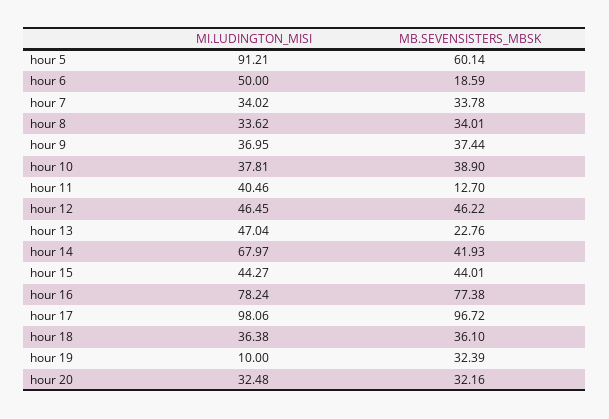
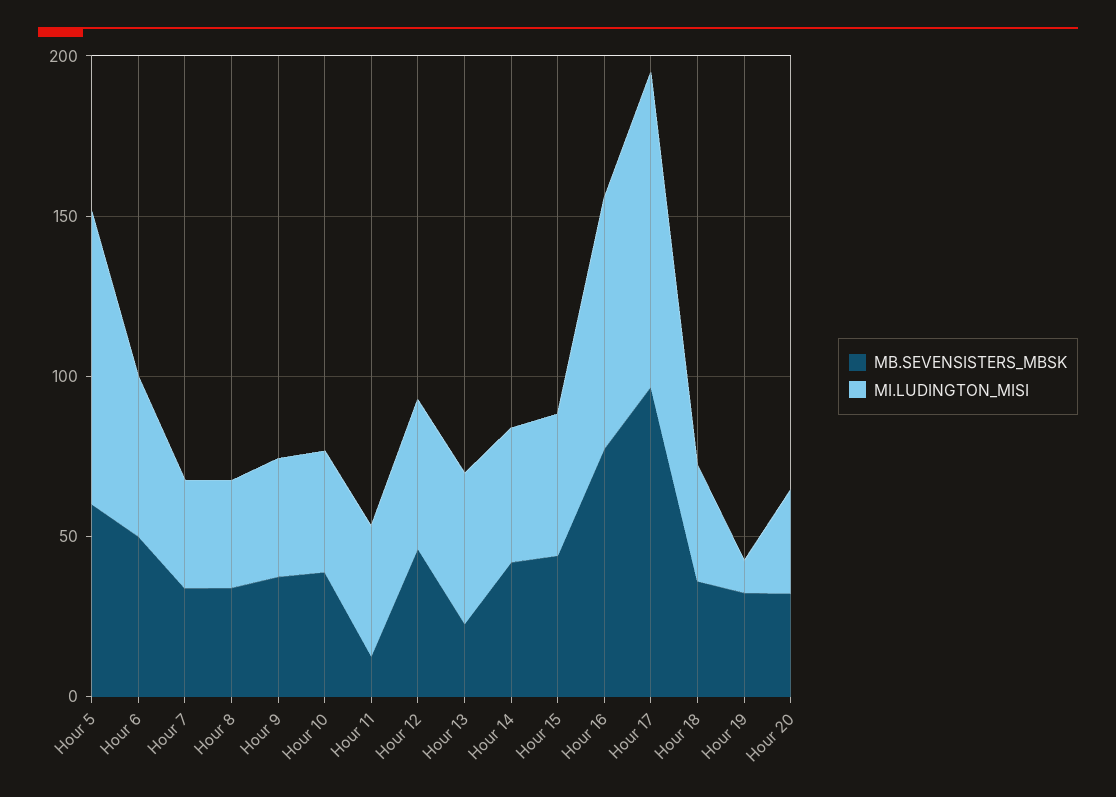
  {
    "MI.LUDINGTON_MISI": {
      "hour 5": 91.21,
      "hour 6": 50,
      "hour 7": 34.02,
      "hour 8": 33.62,
      "hour 9": 36.95,
      "hour 10": 37.81,
      "hour 11": 40.46,
      "hour 12": 46.45,
      "hour 13": 47.04,
-     "hour 14": 67.97,
+     "hour 14": 40,
      "hour 15": 44.27,
      "hour 16": 78.24,
      "hour 17": 98.06,
      "hour 18": 36.38,
      "hour 19": 10,
      "hour 20": 32.48
    },
    "MB.SEVENSISTERS_MBSK": {
      "hour 5": 60.14,
-     "hour 6": 18.59,
+     "hour 6": 50,
      "hour 7": 33.78,
      "hour 8": 34.01,
      "hour 9": 37.44,
      "hour 10": 38.9,
      "hour 11": 12.7,
      "hour 12": 46.22,
      "hour 13": 22.76,
      "hour 14": 41.93,
      "hour 15": 44.01,
      "hour 16": 77.38,
      "hour 17": 96.72,
      "hour 18": 36.1,
      "hour 19": 32.39,
      "hour 20": 32.16
    }
  }

